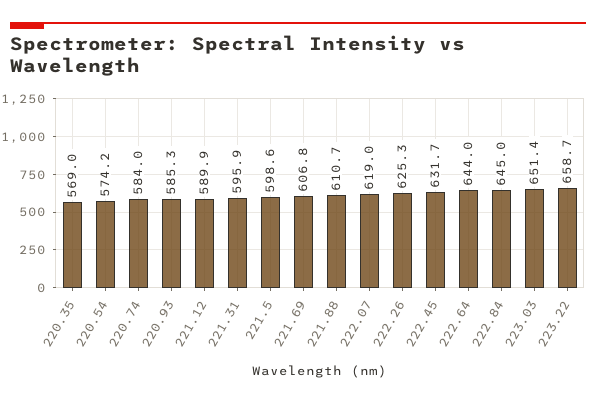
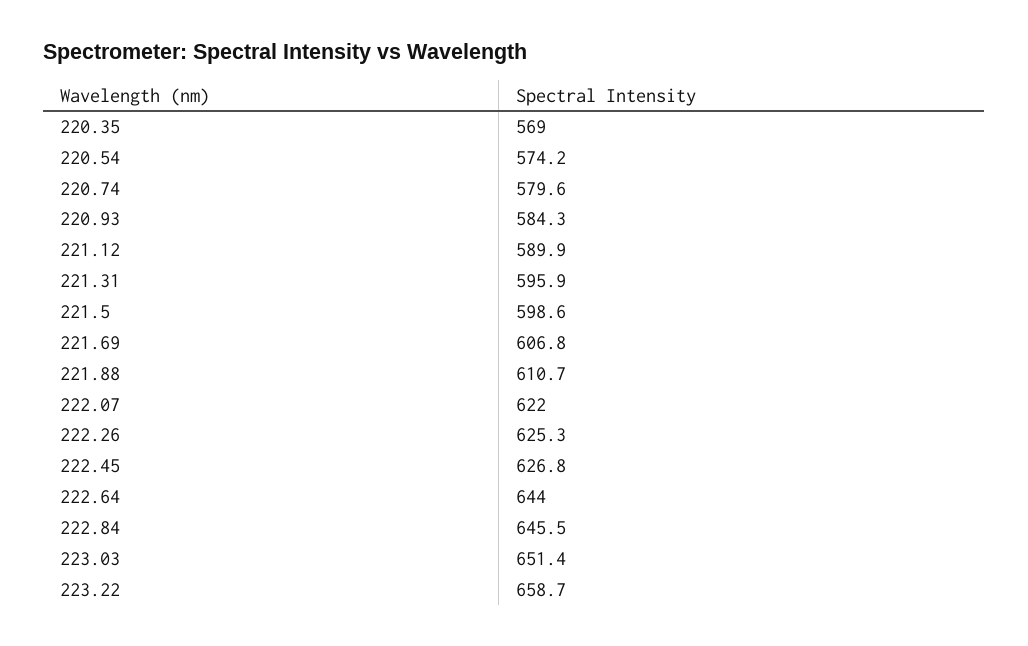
  {
    "220.35": 569,
    "220.54": 574.2,
-   "220.74": 584,
+   "220.74": 579.6,
-   "220.93": 585.3,
+   "220.93": 584.3,
    "221.12": 589.9,
    "221.31": 595.9,
    "221.5": 598.6,
    "221.69": 606.8,
    "221.88": 610.7,
-   "222.07": 619,
+   "222.07": 622,
    "222.26": 625.3,
-   "222.45": 631.7,
+   "222.45": 626.8,
    "222.64": 644,
-   "222.84": 645,
+   "222.84": 645.5,
    "223.03": 651.4,
    "223.22": 658.7
  }

